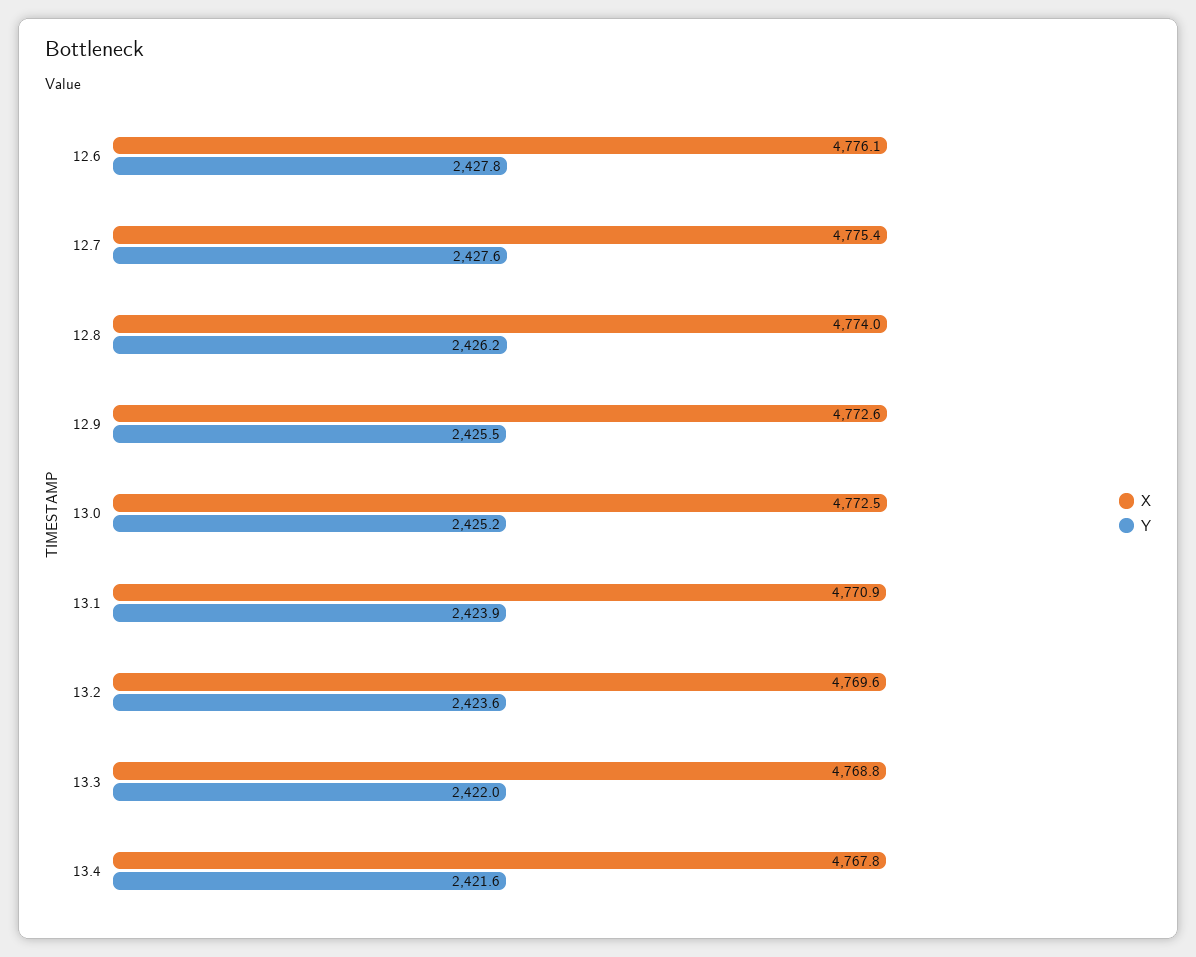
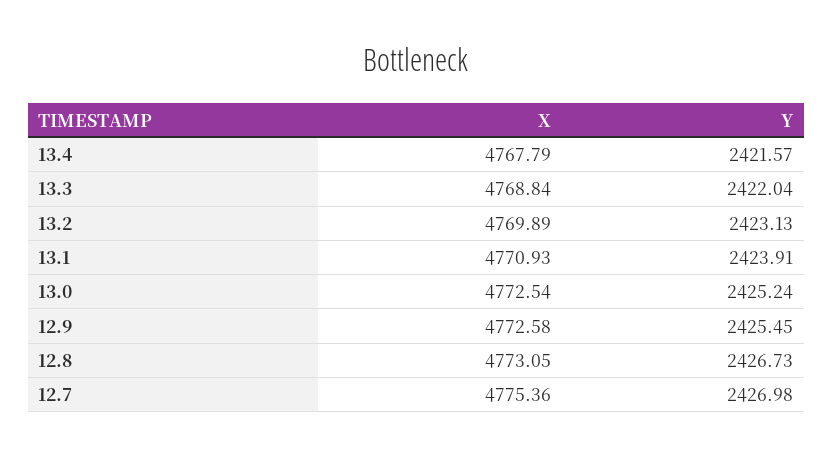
  {
    "X": {
-     "12.6": 4776.1,
      "12.7": 4775.36,
-     "12.8": 4774,
+     "12.8": 4773.05,
      "12.9": 4772.58,
      "13.0": 4772.54,
      "13.1": 4770.93,
-     "13.2": 4769.6,
+     "13.2": 4769.89,
      "13.3": 4768.84,
      "13.4": 4767.79
    },
    "Y": {
-     "12.6": 2427.8,
-     "12.7": 2427.6,
+     "12.7": 2426.98,
-     "12.8": 2426.2,
+     "12.8": 2426.73,
      "12.9": 2425.45,
      "13.0": 2425.24,
      "13.1": 2423.91,
-     "13.2": 2423.6,
+     "13.2": 2423.13,
      "13.3": 2422.04,
      "13.4": 2421.57
    }
  }

